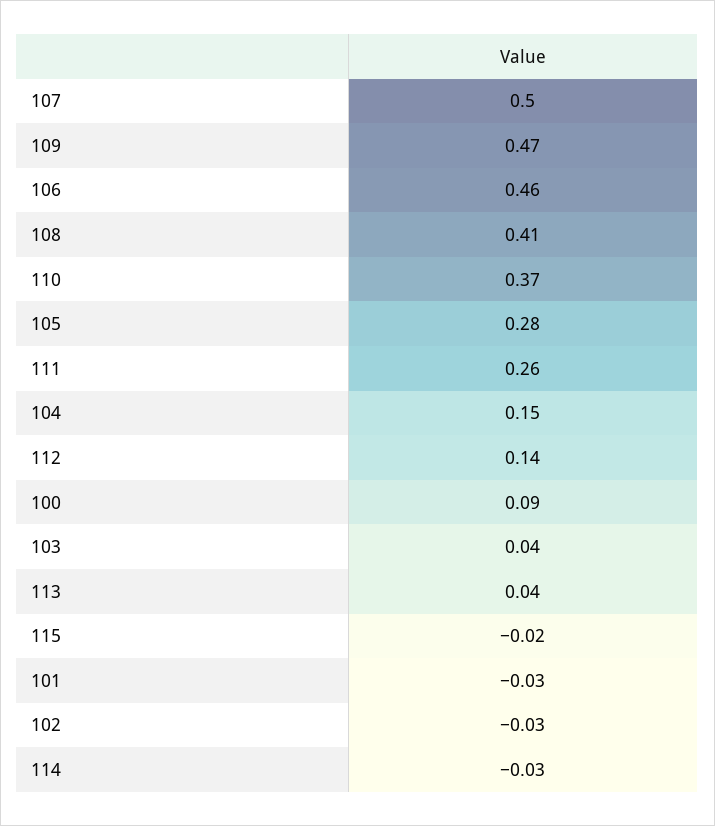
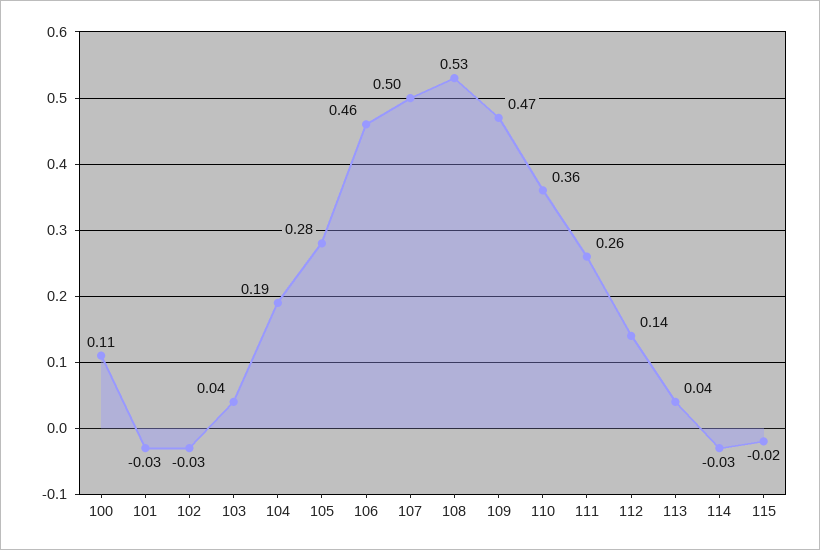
  {
    "107": 0.5,
    "109": 0.47,
    "106": 0.46,
-   "108": 0.41,
+   "108": 0.53,
-   "110": 0.37,
+   "110": 0.36,
    "105": 0.28,
    "111": 0.26,
-   "104": 0.15,
+   "104": 0.19,
    "112": 0.14,
-   "100": 0.09,
+   "100": 0.11,
    "103": 0.04,
    "113": 0.04,
    "115": -0.02,
    "101": -0.03,
    "102": -0.03,
    "114": -0.03
  }

